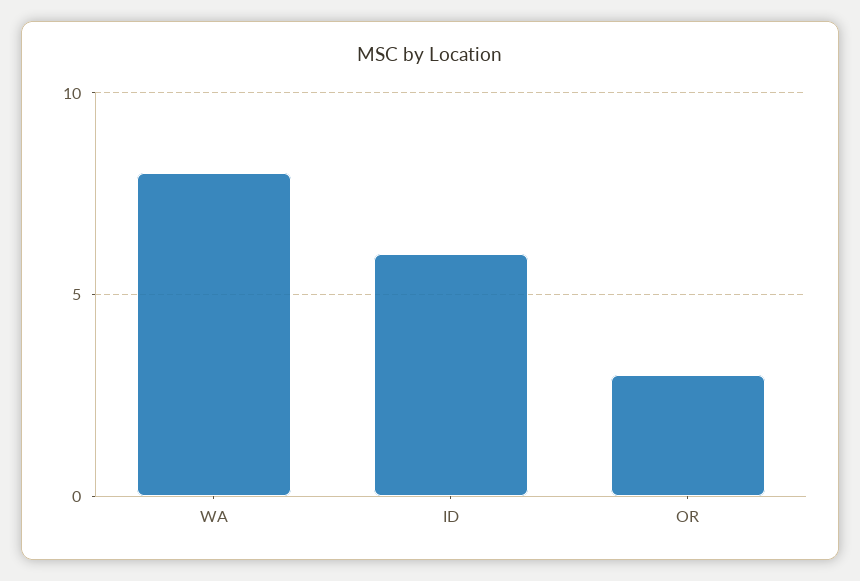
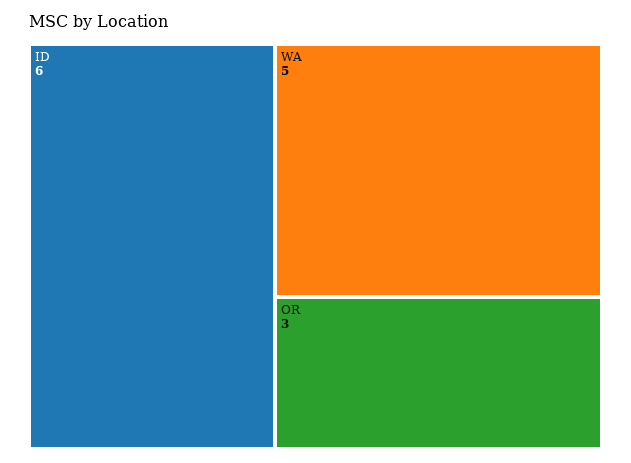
  {
-   "WA": 8,
+   "WA": 5,
    "ID": 6,
    "OR": 3
  }

